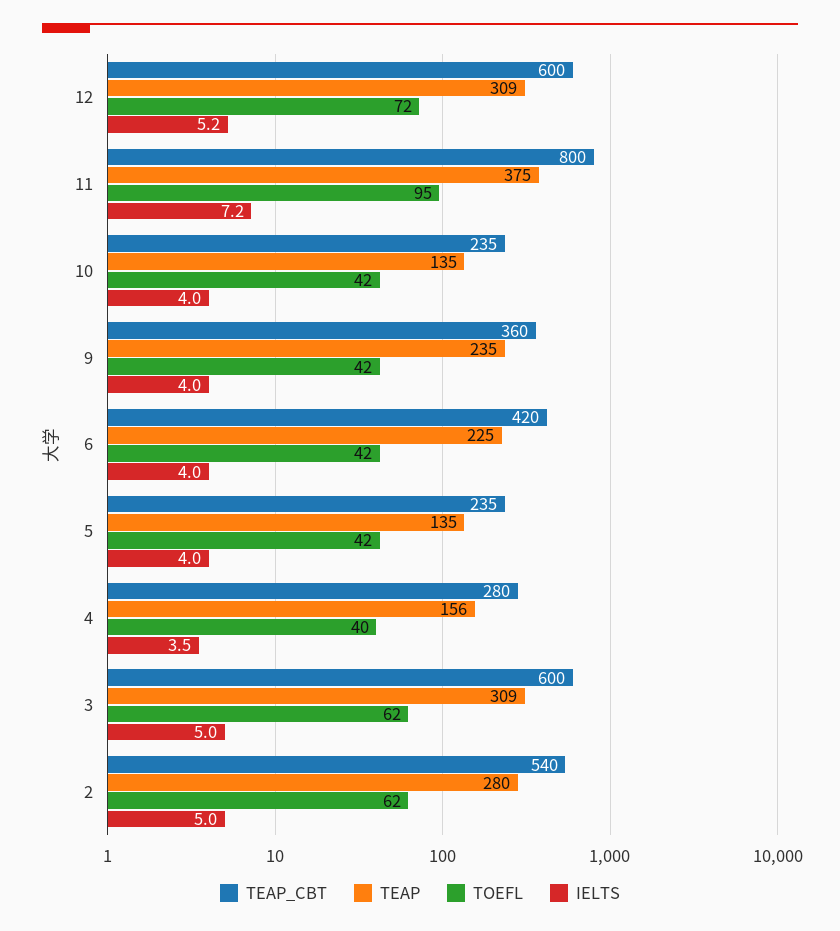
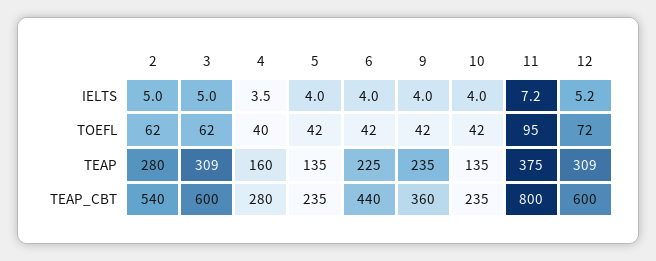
  {
    "TEAP_CBT": {
      "12": 600,
      "11": 800,
      "10": 235,
      "9": 360,
-     "6": 420,
+     "6": 440,
      "5": 235,
      "4": 280,
      "3": 600,
      "2": 540
    },
    "TEAP": {
      "12": 309,
      "11": 375,
      "10": 135,
      "9": 235,
      "6": 225,
      "5": 135,
-     "4": 156,
+     "4": 160,
      "3": 309,
      "2": 280
    },
    "TOEFL": {
      "12": 72,
      "11": 95,
      "10": 42,
      "9": 42,
      "6": 42,
      "5": 42,
      "4": 40,
      "3": 62,
      "2": 62
    },
    "IELTS": {
      "12": 5.2,
      "11": 7.2,
      "10": 4,
      "9": 4,
      "6": 4,
      "5": 4,
      "4": 3.5,
      "3": 5,
      "2": 5
    }
  }

